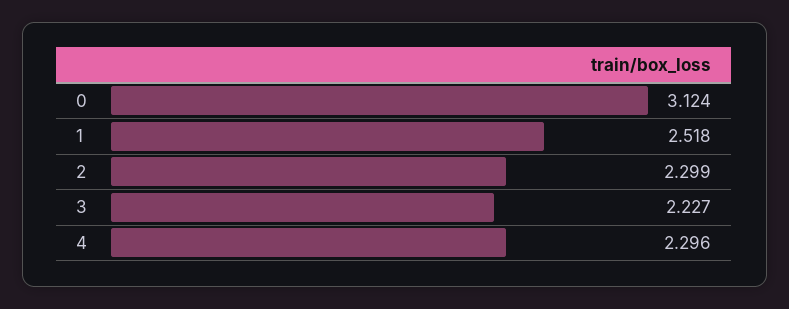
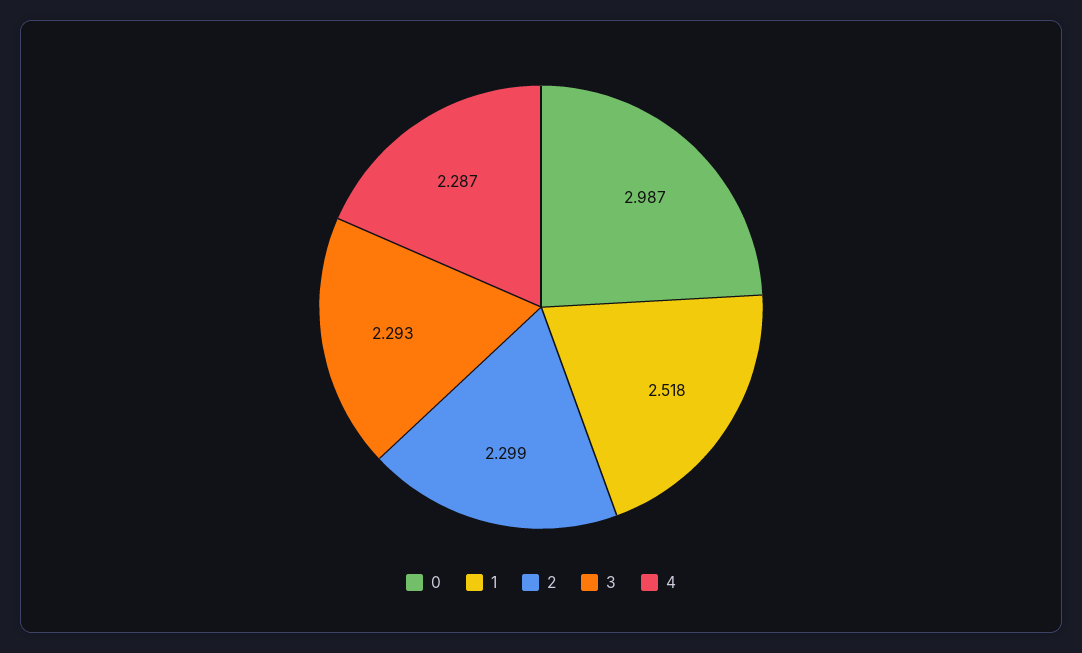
  {
-   "0": 3.124,
+   "0": 2.987,
    "1": 2.518,
    "2": 2.299,
-   "3": 2.227,
+   "3": 2.293,
-   "4": 2.296
+   "4": 2.287
  }

